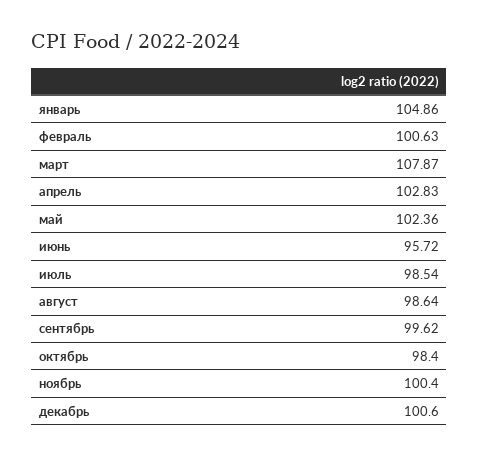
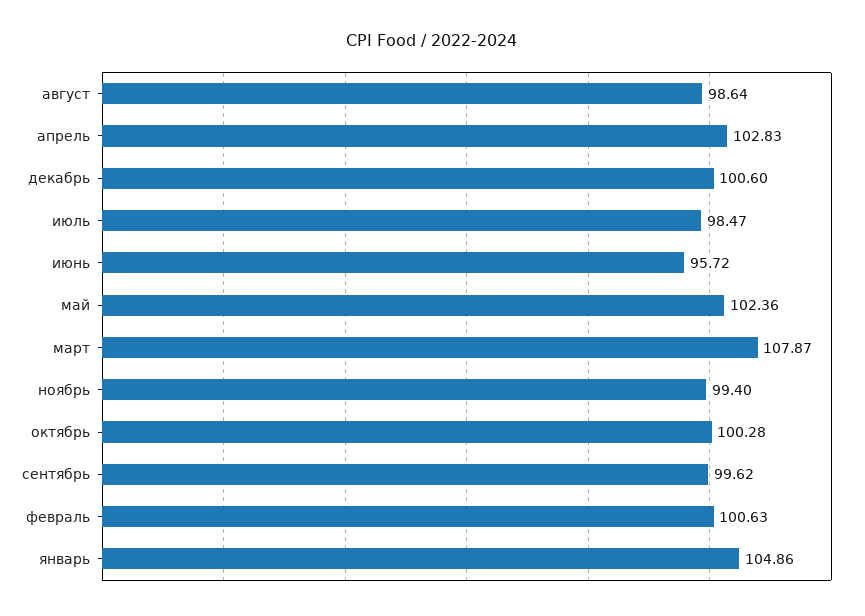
  {
    "январь": 104.86,
    "февраль": 100.63,
    "март": 107.87,
    "апрель": 102.83,
    "май": 102.36,
    "июнь": 95.72,
-   "июль": 98.54,
+   "июль": 98.47,
    "август": 98.64,
    "сентябрь": 99.62,
-   "октябрь": 98.4,
+   "октябрь": 100.28,
-   "ноябрь": 100.4,
+   "ноябрь": 99.4,
    "декабрь": 100.6
  }

